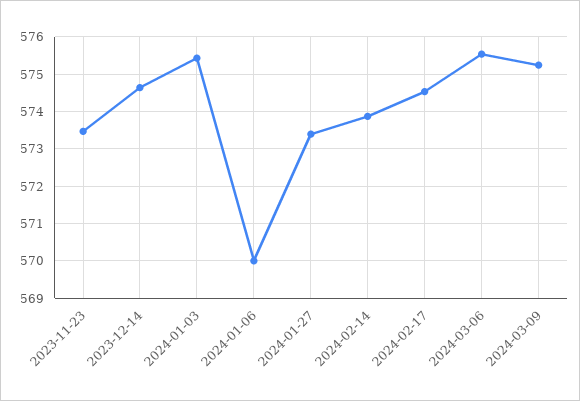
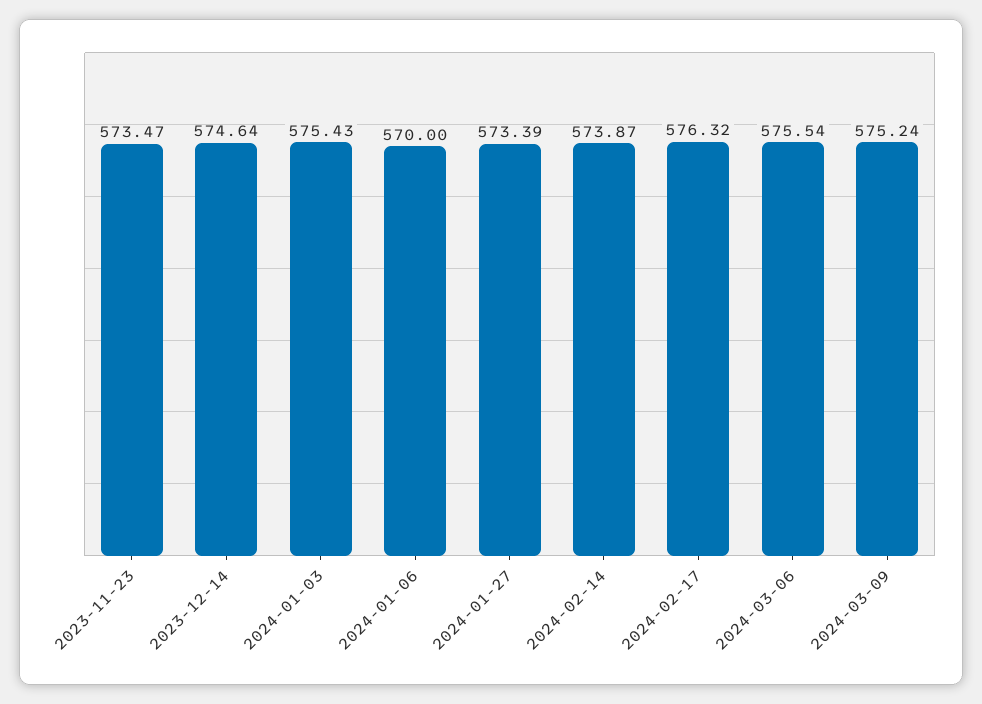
  {
    "2023-11-23": 573.47,
    "2023-12-14": 574.64,
    "2024-01-03": 575.43,
    "2024-01-06": 570,
    "2024-01-27": 573.39,
    "2024-02-14": 573.87,
-   "2024-02-17": 574.6,
+   "2024-02-17": 576.32,
    "2024-03-06": 575.54,
    "2024-03-09": 575.24
  }

